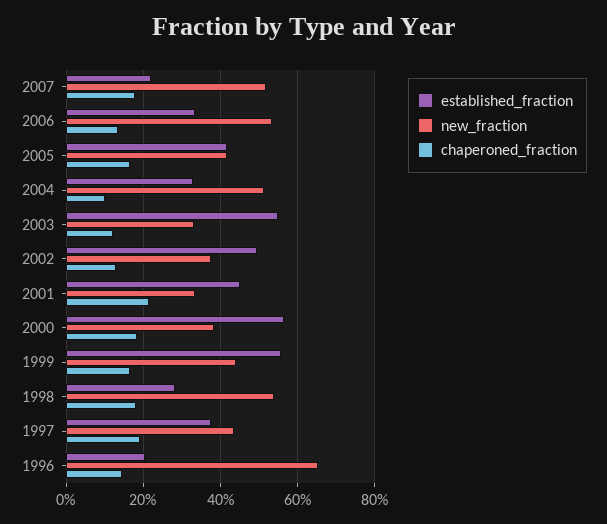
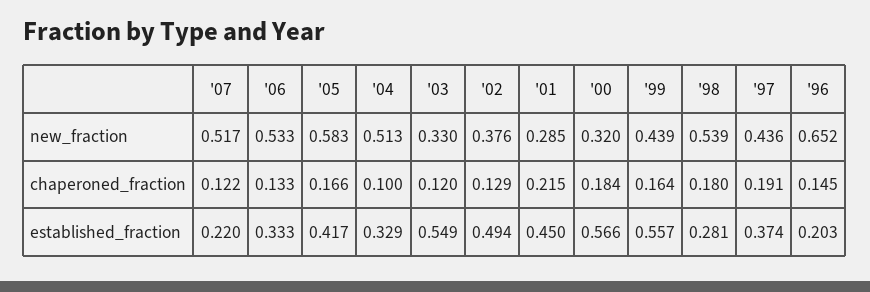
  {
    "established_fraction": {
      "2007": 0.22,
      "2006": 0.333,
      "2005": 0.417,
      "2004": 0.329,
      "2003": 0.549,
      "2002": 0.494,
      "2001": 0.45,
      "2000": 0.566,
      "1999": 0.557,
      "1998": 0.281,
      "1997": 0.374,
      "1996": 0.203
    },
    "new_fraction": {
      "2007": 0.517,
      "2006": 0.533,
-     "2005": 0.42,
+     "2005": 0.583,
      "2004": 0.513,
      "2003": 0.33,
      "2002": 0.376,
-     "2001": 0.34,
+     "2001": 0.285,
-     "2000": 0.38,
+     "2000": 0.32,
      "1999": 0.439,
      "1998": 0.539,
      "1997": 0.436,
      "1996": 0.652
    },
    "chaperoned_fraction": {
-     "2007": 0.18,
+     "2007": 0.122,
      "2006": 0.133,
      "2005": 0.166,
      "2004": 0.1,
      "2003": 0.12,
      "2002": 0.129,
      "2001": 0.215,
      "2000": 0.184,
      "1999": 0.164,
      "1998": 0.18,
      "1997": 0.191,
      "1996": 0.145
    }
  }

